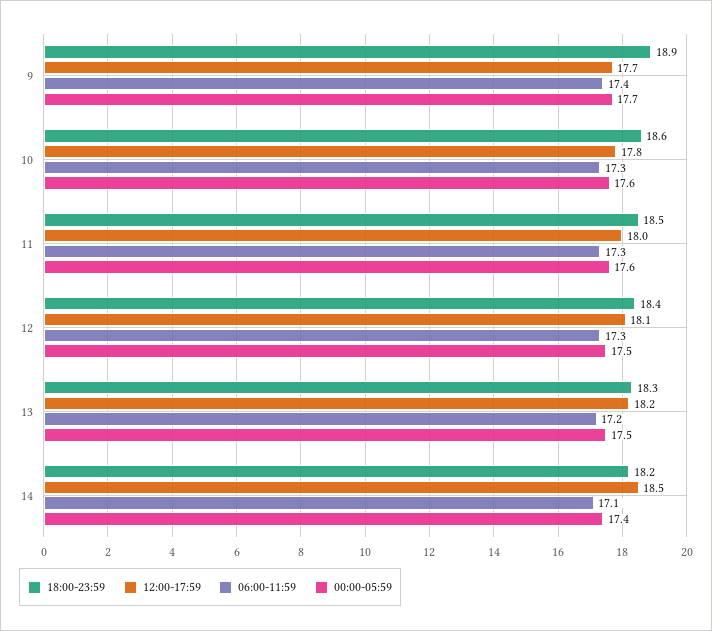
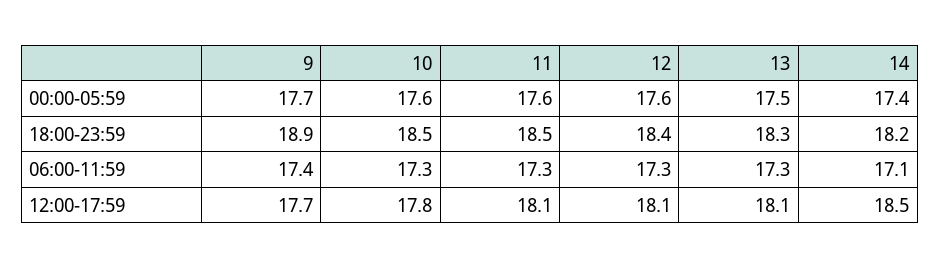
  {
    "18:00-23:59": {
      "9": 18.9,
-     "10": 18.6,
+     "10": 18.5,
      "11": 18.5,
      "12": 18.4,
      "13": 18.3,
      "14": 18.2
    },
    "12:00-17:59": {
      "9": 17.7,
      "10": 17.8,
-     "11": 18,
+     "11": 18.1,
      "12": 18.1,
-     "13": 18.2,
+     "13": 18.1,
      "14": 18.5
    },
    "06:00-11:59": {
      "9": 17.4,
      "10": 17.3,
      "11": 17.3,
      "12": 17.3,
-     "13": 17.2,
+     "13": 17.3,
      "14": 17.1
    },
    "00:00-05:59": {
      "9": 17.7,
      "10": 17.6,
      "11": 17.6,
-     "12": 17.5,
+     "12": 17.6,
      "13": 17.5,
      "14": 17.4
    }
  }

